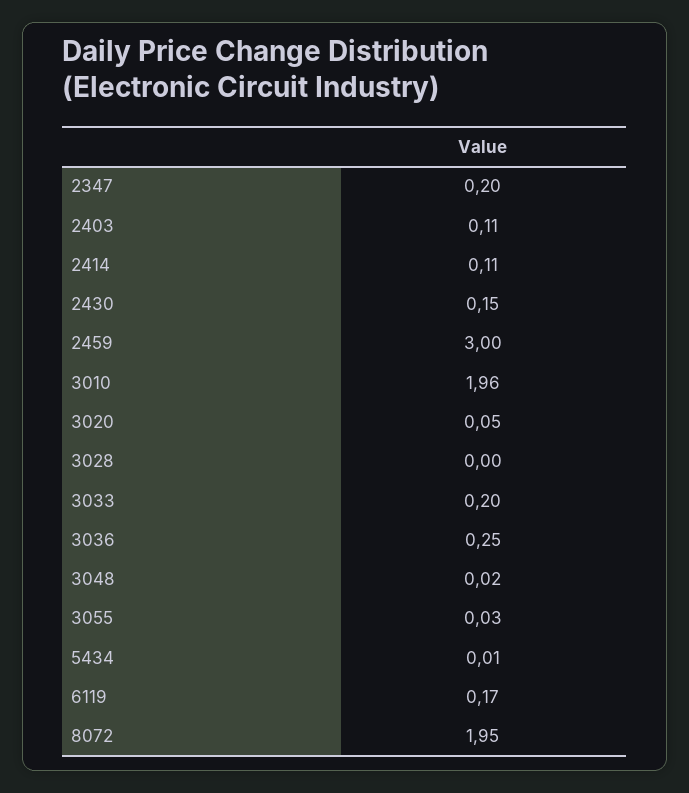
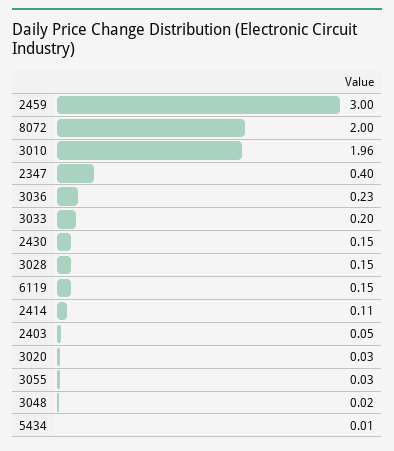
  {
-   "2347": 0.2,
+   "2347": 0.4,
-   "2403": 0.11,
+   "2403": 0.05,
    "2414": 0.11,
    "2430": 0.15,
    "2459": 3,
    "3010": 1.96,
-   "3020": 0.05,
+   "3020": 0.03,
-   "3028": 0,
+   "3028": 0.15,
    "3033": 0.2,
-   "3036": 0.25,
+   "3036": 0.23,
    "3048": 0.02,
    "3055": 0.03,
    "5434": 0.01,
-   "6119": 0.17,
+   "6119": 0.15,
-   "8072": 1.95
+   "8072": 2
  }

